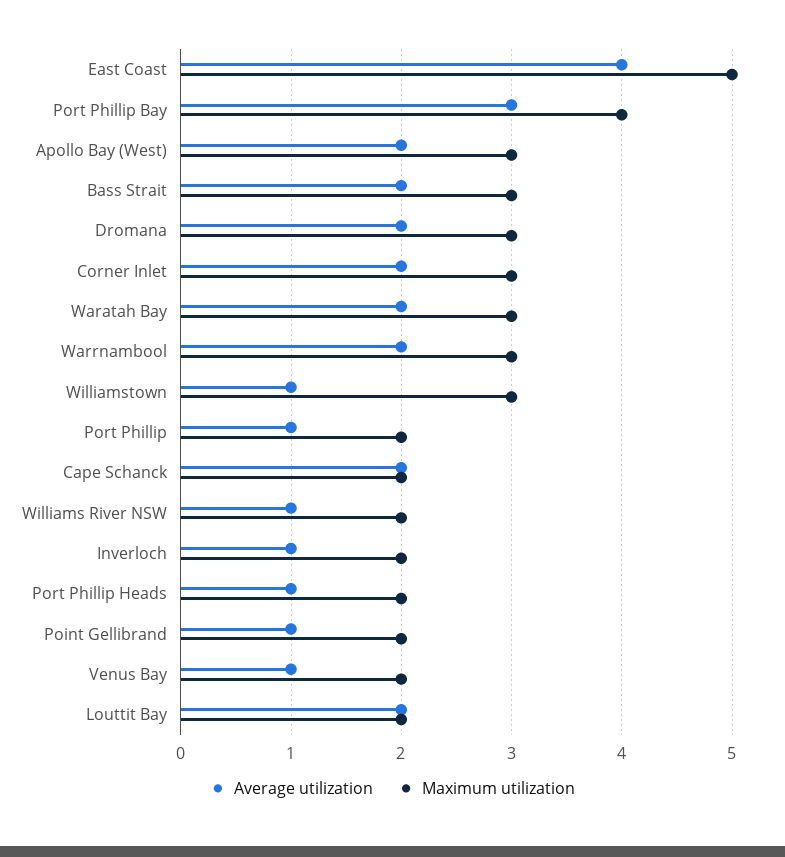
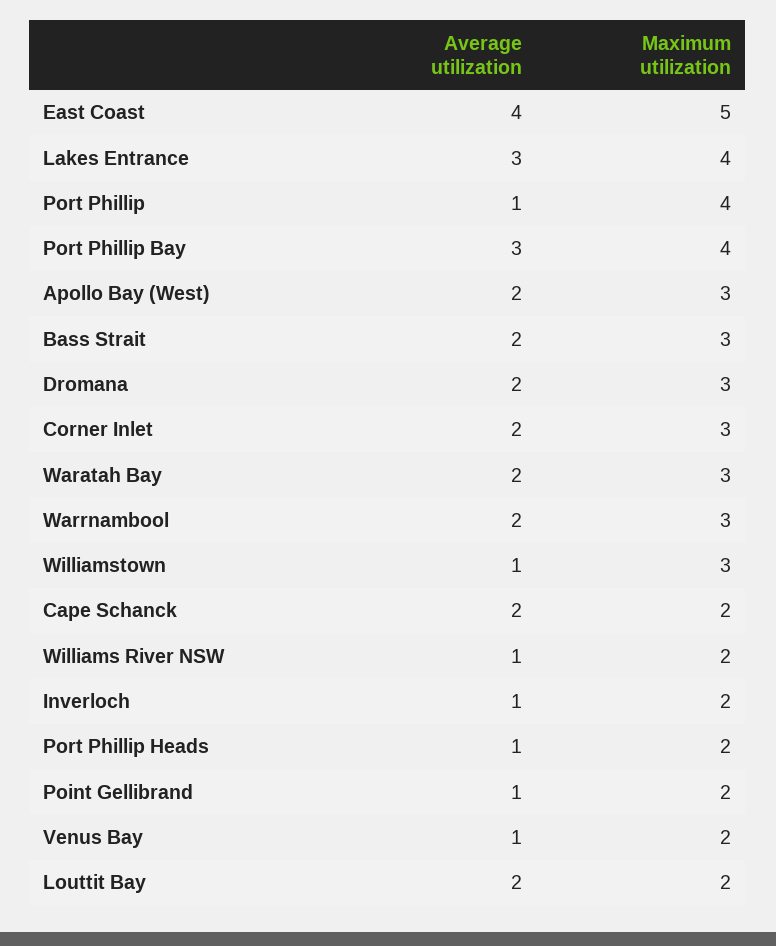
  {
    "Average utilization": {
      "East Coast": 4,
      "Port Phillip Bay": 3,
      "Apollo Bay (West)": 2,
      "Bass Strait": 2,
      "Dromana": 2,
      "Corner Inlet": 2,
      "Waratah Bay": 2,
      "Warrnambool": 2,
      "Williamstown": 1,
      "Port Phillip": 1,
      "Cape Schanck": 2,
      "Williams River NSW": 1,
      "Inverloch": 1,
      "Port Phillip Heads": 1,
      "Point Gellibrand": 1,
      "Venus Bay": 1,
-     "Louttit Bay": 2
+     "Louttit Bay": 2,
+     "Lakes Entrance": 3
    },
    "Maximum utilization": {
      "East Coast": 5,
      "Port Phillip Bay": 4,
      "Apollo Bay (West)": 3,
      "Bass Strait": 3,
      "Dromana": 3,
      "Corner Inlet": 3,
      "Waratah Bay": 3,
      "Warrnambool": 3,
      "Williamstown": 3,
-     "Port Phillip": 2,
+     "Port Phillip": 4,
      "Cape Schanck": 2,
      "Williams River NSW": 2,
      "Inverloch": 2,
      "Port Phillip Heads": 2,
      "Point Gellibrand": 2,
      "Venus Bay": 2,
-     "Louttit Bay": 2
+     "Louttit Bay": 2,
+     "Lakes Entrance": 4
    }
  }

